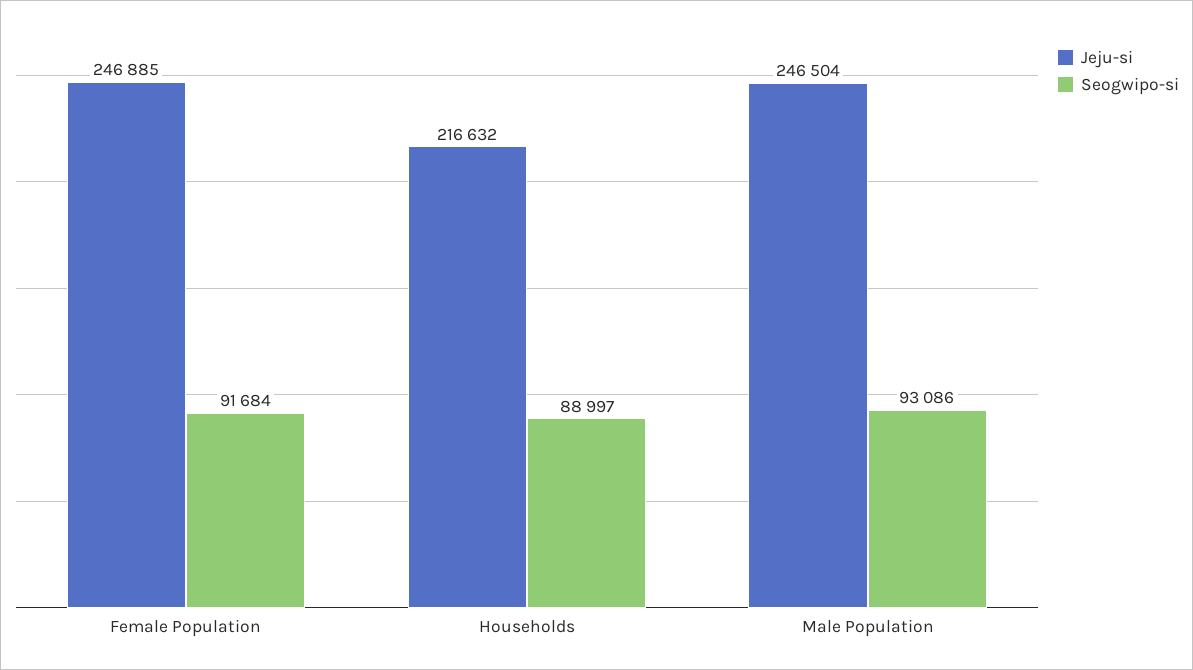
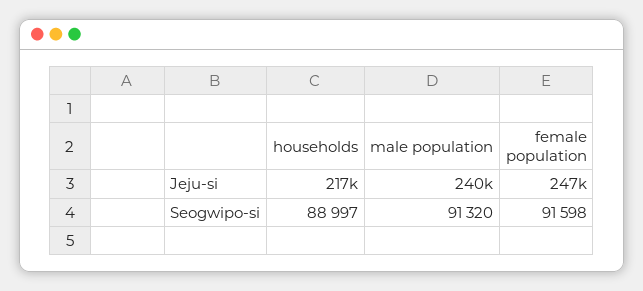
  {
    "Jeju-si": {
      "Female Population": 246885,
      "Households": 216632,
-     "Male Population": 246504
+     "Male Population": 240000
    },
    "Seogwipo-si": {
-     "Female Population": 91684,
+     "Female Population": 91598,
      "Households": 88997,
-     "Male Population": 93086
+     "Male Population": 91320
    }
  }

